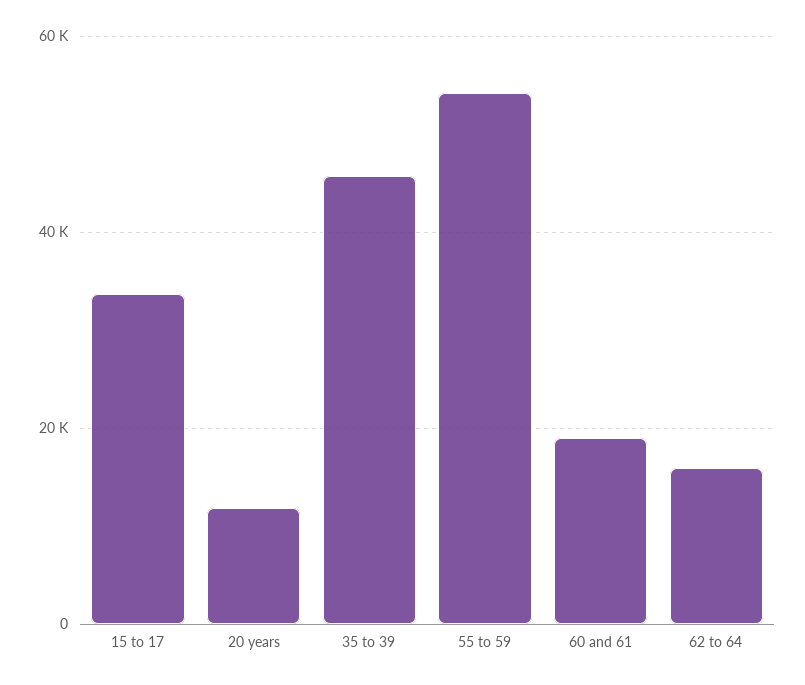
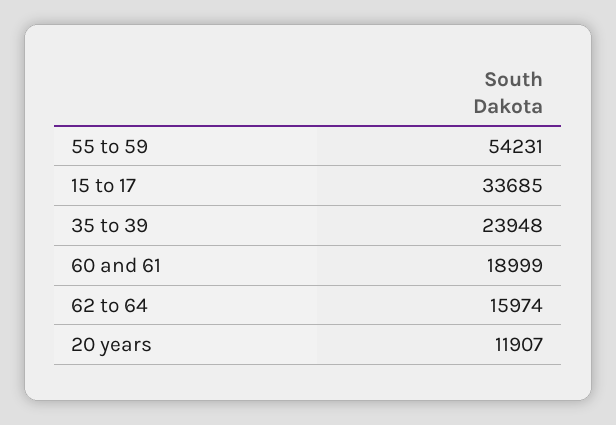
  {
    "15 to 17": 33685,
    "20 years": 11907,
-   "35 to 39": 46000,
+   "35 to 39": 23948,
    "55 to 59": 54231,
    "60 and 61": 18999,
    "62 to 64": 15974
  }

